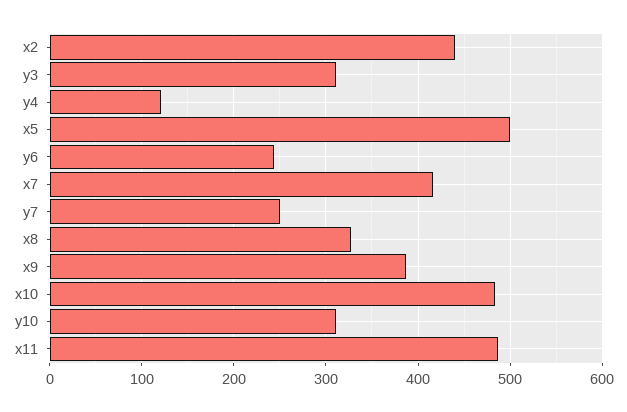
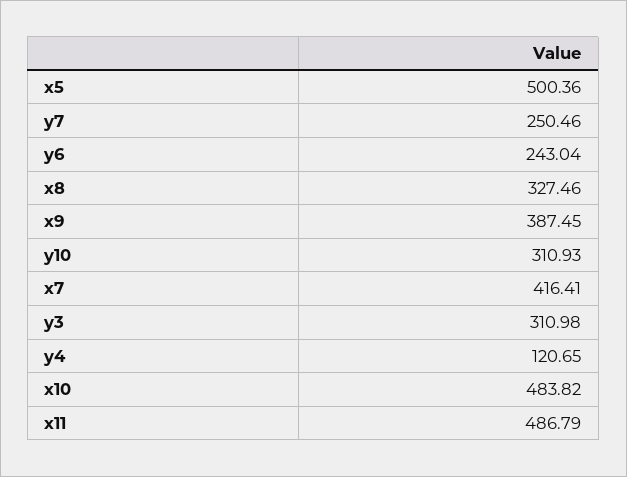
  {
-   "x2": 440,
    "y3": 310.98,
    "y4": 120.65,
    "x5": 500.36,
    "y6": 243.04,
    "x7": 416.41,
    "y7": 250.46,
    "x8": 327.46,
    "x9": 387.45,
    "x10": 483.82,
    "y10": 310.93,
    "x11": 486.79
  }

